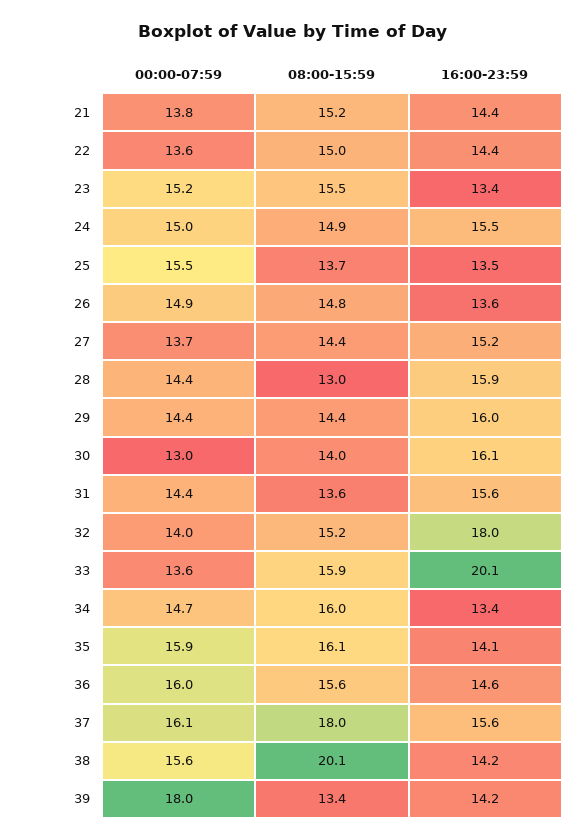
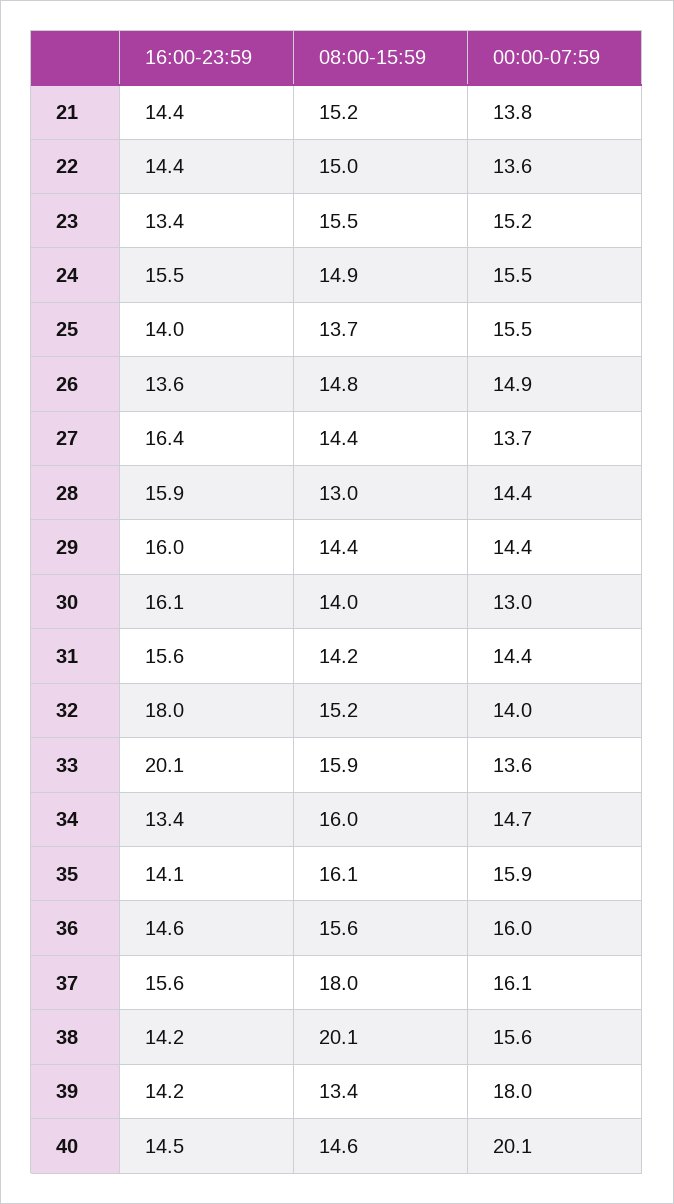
  {
    "00:00-07:59": {
      "21": 13.8,
      "22": 13.6,
      "23": 15.2,
-     "24": 15,
+     "24": 15.5,
      "25": 15.5,
      "26": 14.9,
      "27": 13.7,
      "28": 14.4,
      "29": 14.4,
      "30": 13,
      "31": 14.4,
      "32": 14,
      "33": 13.6,
      "34": 14.7,
      "35": 15.9,
      "36": 16,
      "37": 16.1,
      "38": 15.6,
-     "39": 18
+     "39": 18,
+     "40": 20.1
    },
    "08:00-15:59": {
      "21": 15.2,
      "22": 15,
      "23": 15.5,
      "24": 14.9,
      "25": 13.7,
      "26": 14.8,
      "27": 14.4,
      "28": 13,
      "29": 14.4,
      "30": 14,
-     "31": 13.6,
+     "31": 14.2,
      "32": 15.2,
      "33": 15.9,
      "34": 16,
      "35": 16.1,
      "36": 15.6,
      "37": 18,
      "38": 20.1,
-     "39": 13.4
+     "39": 13.4,
+     "40": 14.6
    },
    "16:00-23:59": {
      "21": 14.4,
      "22": 14.4,
      "23": 13.4,
      "24": 15.5,
-     "25": 13.5,
+     "25": 14,
      "26": 13.6,
-     "27": 15.2,
+     "27": 16.4,
      "28": 15.9,
      "29": 16,
      "30": 16.1,
      "31": 15.6,
      "32": 18,
      "33": 20.1,
      "34": 13.4,
      "35": 14.1,
      "36": 14.6,
      "37": 15.6,
      "38": 14.2,
-     "39": 14.2
+     "39": 14.2,
+     "40": 14.5
    }
  }

